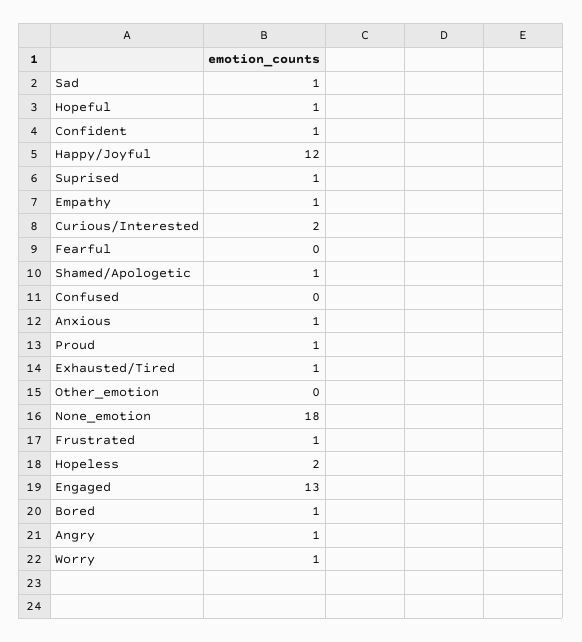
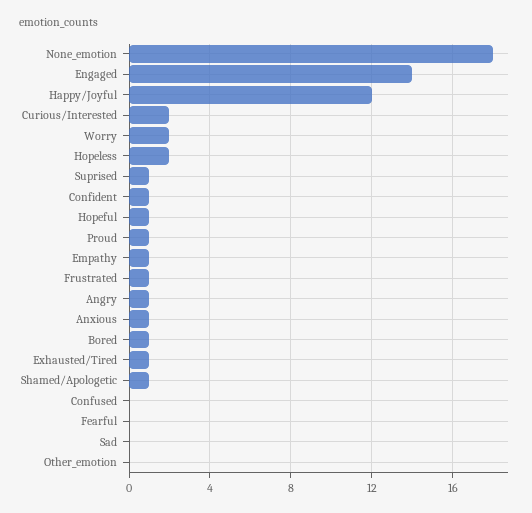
  {
-   "Sad": 1,
+   "Sad": 0,
    "Hopeful": 1,
    "Confident": 1,
    "Happy/Joyful": 12,
    "Suprised": 1,
    "Empathy": 1,
    "Curious/Interested": 2,
    "Fearful": 0,
    "Shamed/Apologetic": 1,
    "Confused": 0,
    "Anxious": 1,
    "Proud": 1,
    "Exhausted/Tired": 1,
    "Other_emotion": 0,
    "None_emotion": 18,
    "Frustrated": 1,
    "Hopeless": 2,
-   "Engaged": 13,
+   "Engaged": 14,
    "Bored": 1,
    "Angry": 1,
-   "Worry": 1
+   "Worry": 2
  }

